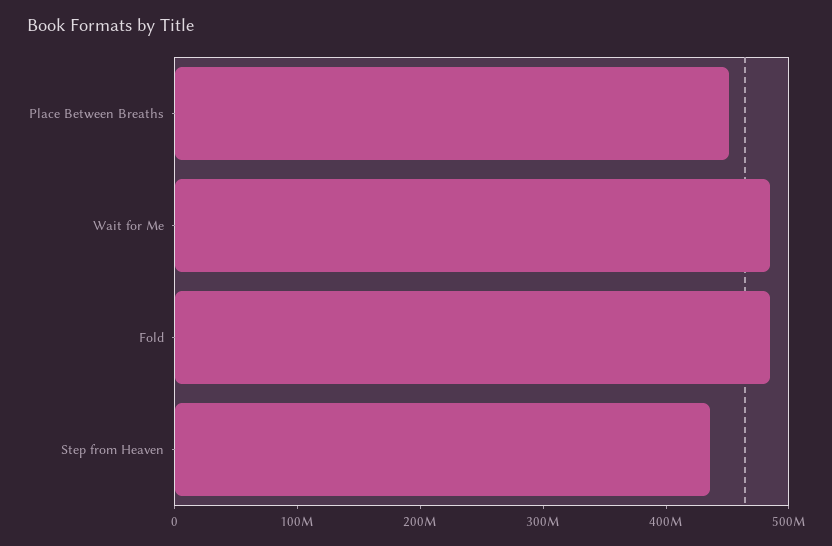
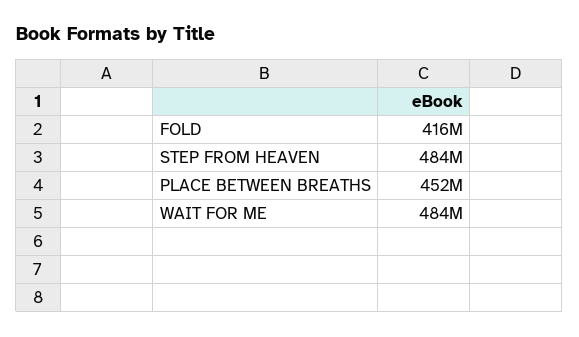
  {
    "Place Between Breaths": 452000000,
    "Wait for Me": 484000000,
-   "Fold": 480000000,
+   "Fold": 416000000,
-   "Step from Heaven": 440000000
+   "Step from Heaven": 484000000
  }

